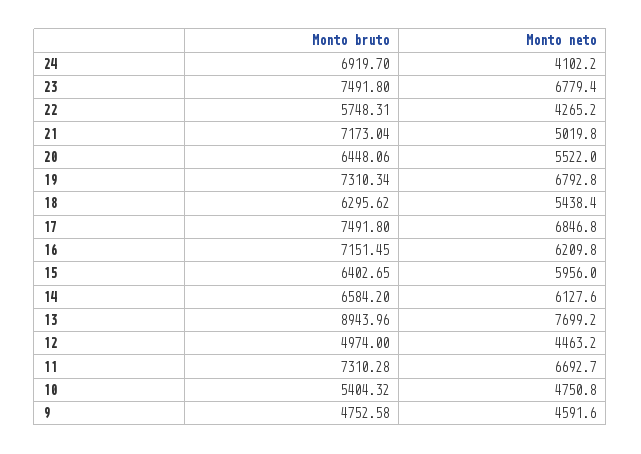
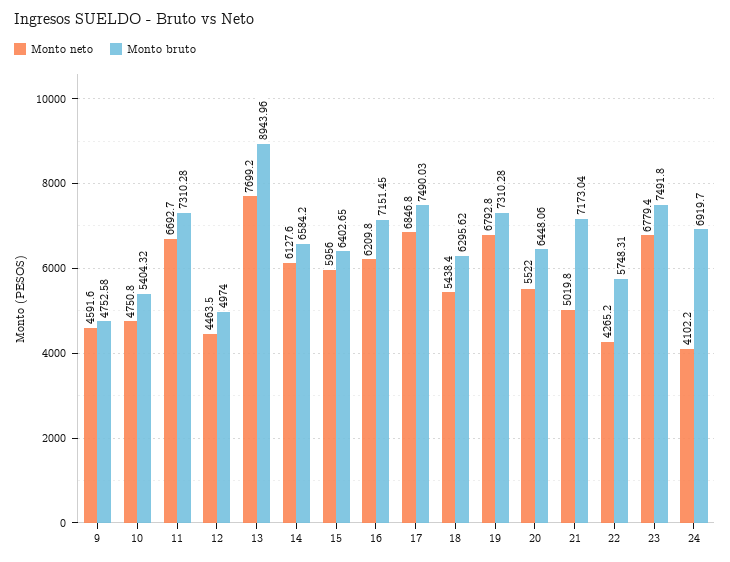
  {
    "Monto bruto": {
      "24": 6919.7,
      "23": 7491.8,
      "22": 5748.31,
      "21": 7173.04,
      "20": 6448.06,
-     "19": 7310.34,
+     "19": 7310.28,
      "18": 6295.62,
-     "17": 7491.8,
+     "17": 7490.03,
      "16": 7151.45,
      "15": 6402.65,
      "14": 6584.2,
      "13": 8943.96,
      "12": 4974,
      "11": 7310.28,
      "10": 5404.32,
      "9": 4752.58
    },
    "Monto neto": {
      "24": 4102.2,
      "23": 6779.4,
      "22": 4265.2,
      "21": 5019.8,
      "20": 5522,
      "19": 6792.8,
      "18": 5438.4,
      "17": 6846.8,
      "16": 6209.8,
      "15": 5956,
      "14": 6127.6,
      "13": 7699.2,
-     "12": 4463.2,
+     "12": 4463.5,
      "11": 6692.7,
      "10": 4750.8,
      "9": 4591.6
    }
  }

